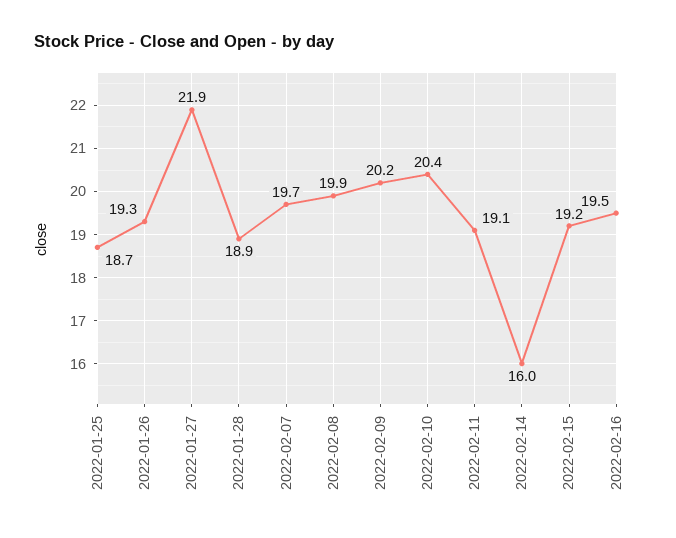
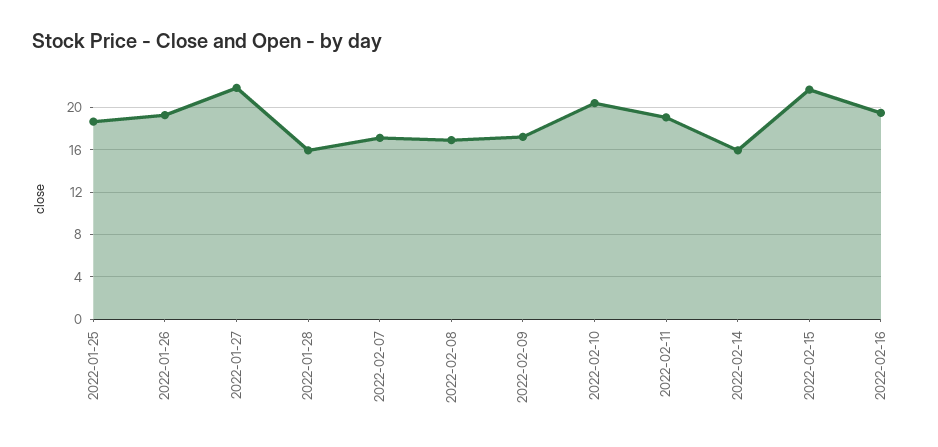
  {
    "2022-01-25": 18.7,
    "2022-01-26": 19.3,
    "2022-01-27": 21.9,
-   "2022-01-28": 18.9,
+   "2022-01-28": 16,
-   "2022-02-07": 19.7,
+   "2022-02-07": 17,
-   "2022-02-08": 19.9,
+   "2022-02-08": 17,
-   "2022-02-09": 20.2,
+   "2022-02-09": 17,
    "2022-02-10": 20.4,
    "2022-02-11": 19.1,
    "2022-02-14": 16,
-   "2022-02-15": 19.2,
+   "2022-02-15": 22,
    "2022-02-16": 19.5
  }

